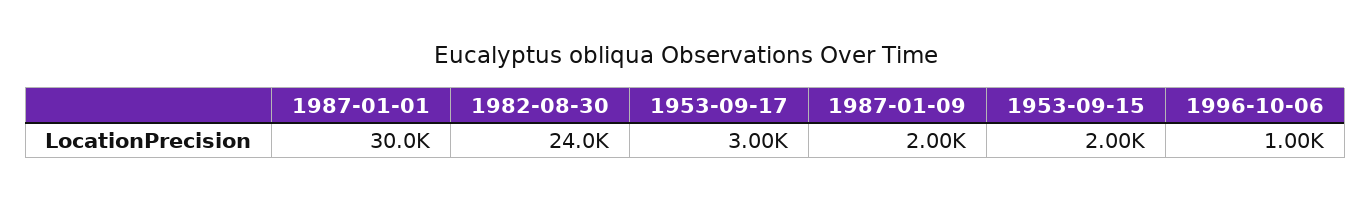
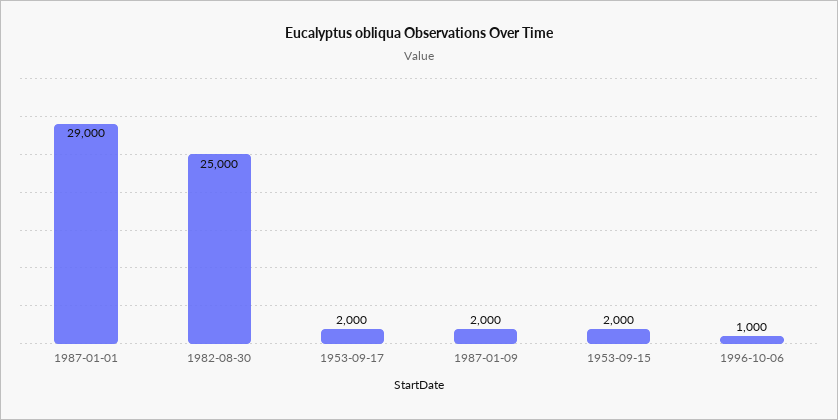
  {
-   "1987-01-01": 30000,
+   "1987-01-01": 29000,
-   "1982-08-30": 24000,
+   "1982-08-30": 25000,
-   "1953-09-17": 3000,
+   "1953-09-17": 2000,
    "1987-01-09": 2000,
    "1953-09-15": 2000,
    "1996-10-06": 1000
  }

